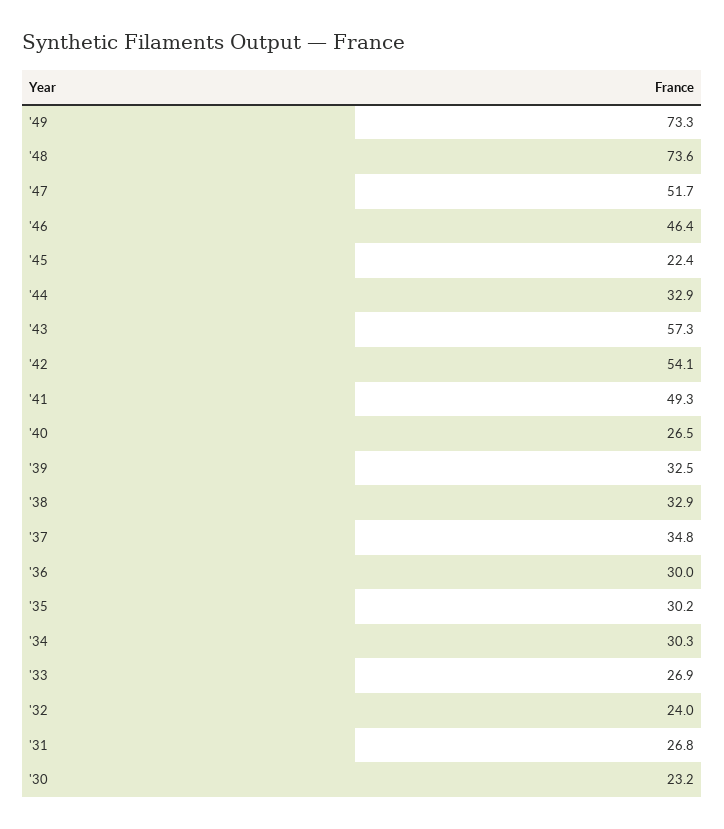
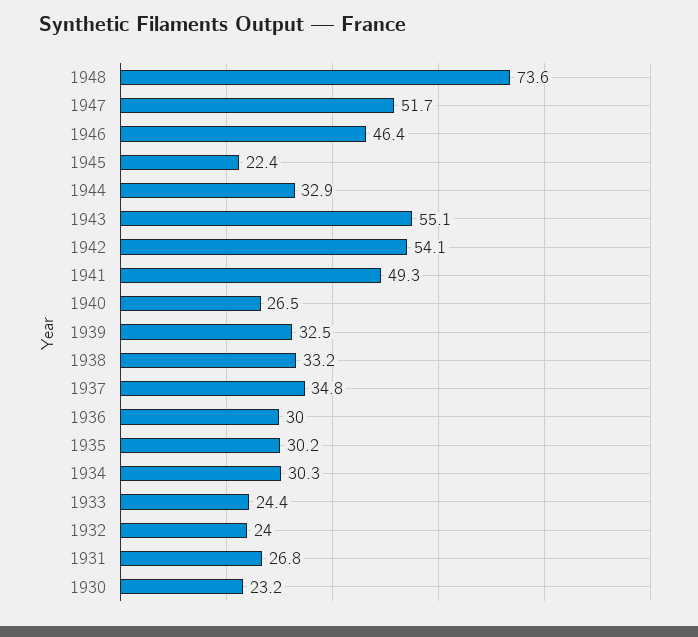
  {
-   "'49": 73.3,
    "'48": 73.6,
    "'47": 51.7,
    "'46": 46.4,
    "'45": 22.4,
    "'44": 32.9,
-   "'43": 57.3,
+   "'43": 55.1,
    "'42": 54.1,
    "'41": 49.3,
    "'40": 26.5,
    "'39": 32.5,
-   "'38": 32.9,
+   "'38": 33.2,
    "'37": 34.8,
    "'36": 30,
    "'35": 30.2,
    "'34": 30.3,
-   "'33": 26.9,
+   "'33": 24.4,
    "'32": 24,
    "'31": 26.8,
    "'30": 23.2
  }

